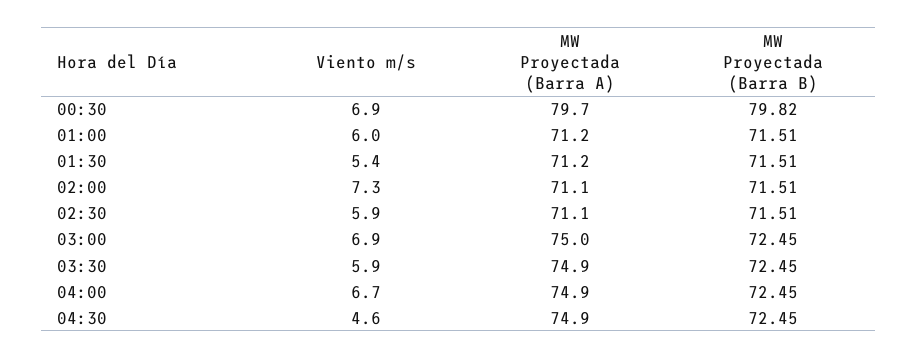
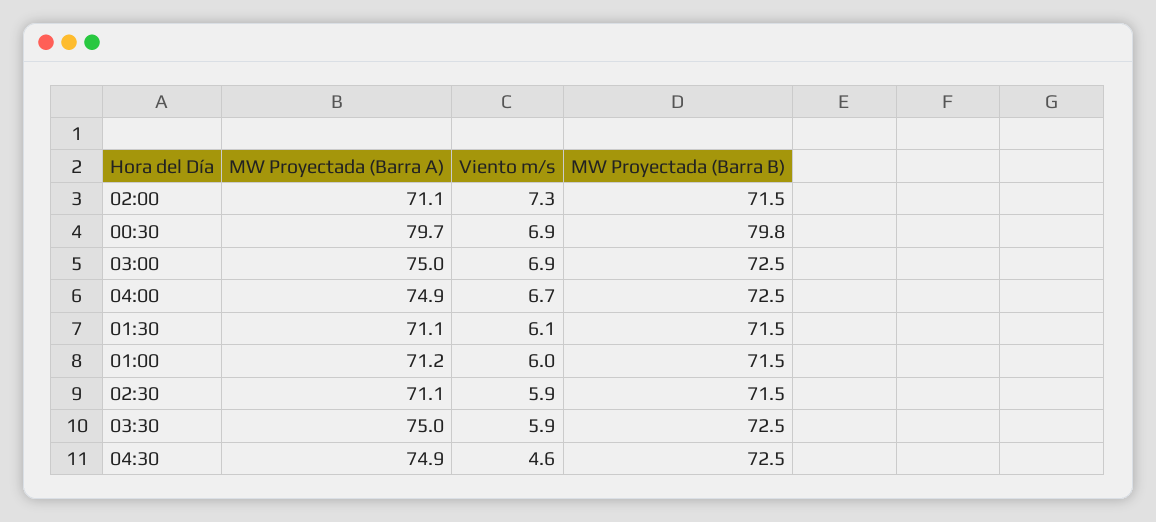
  {
    "Viento m/s": {
      "00:30": 6.9,
      "01:00": 6,
-     "01:30": 5.4,
+     "01:30": 6.1,
      "02:00": 7.3,
      "02:30": 5.9,
      "03:00": 6.9,
      "03:30": 5.9,
      "04:00": 6.7,
      "04:30": 4.6
    },
    "MW Proyectada (Barra A)": {
      "00:30": 79.7,
      "01:00": 71.2,
-     "01:30": 71.2,
+     "01:30": 71.1,
      "02:00": 71.1,
      "02:30": 71.1,
      "03:00": 75,
-     "03:30": 74.9,
+     "03:30": 75,
      "04:00": 74.9,
      "04:30": 74.9
    },
    "MW Proyectada (Barra B)": {
      "00:30": 79.82,
      "01:00": 71.51,
      "01:30": 71.51,
      "02:00": 71.51,
      "02:30": 71.51,
      "03:00": 72.45,
      "03:30": 72.45,
      "04:00": 72.45,
      "04:30": 72.45
    }
  }

